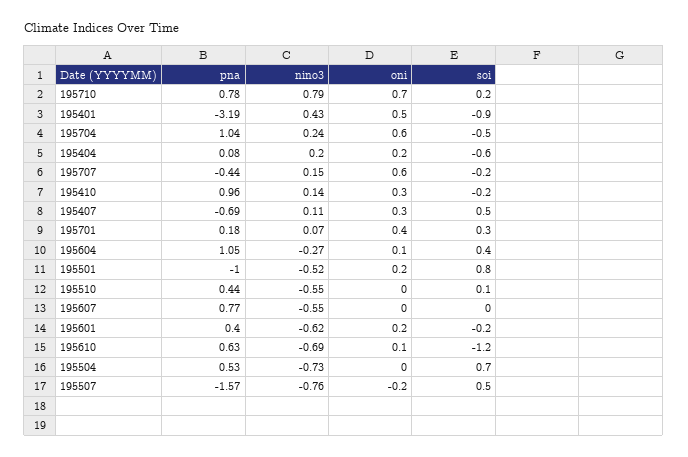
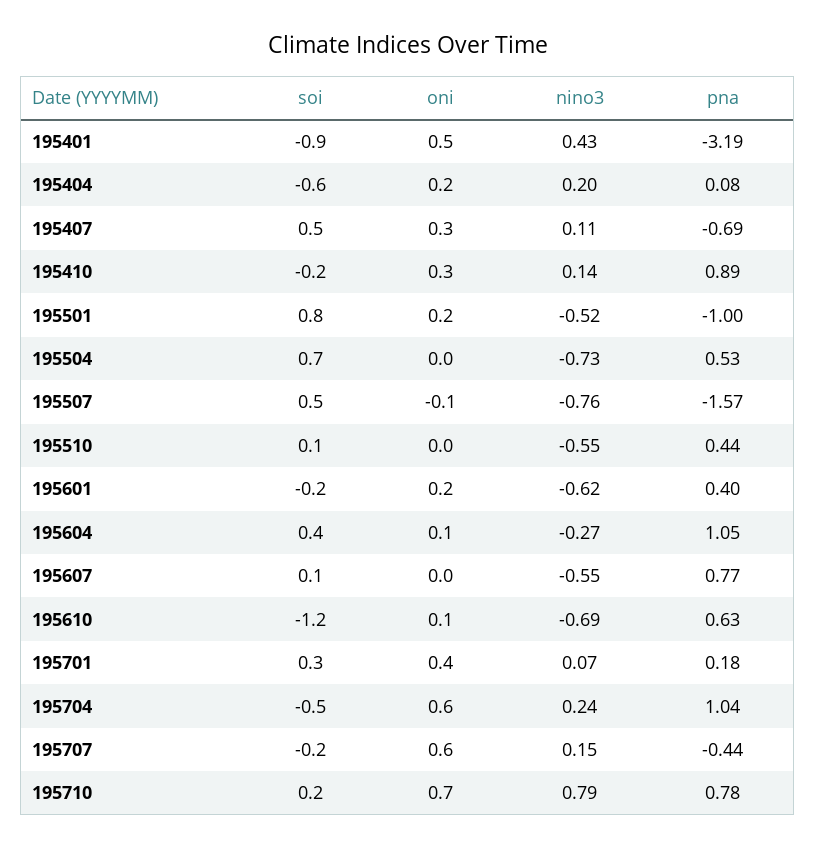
  {
    "pna": {
      "195710": 0.78,
      "195401": -3.19,
      "195704": 1.04,
      "195404": 0.08,
      "195707": -0.44,
-     "195410": 0.96,
+     "195410": 0.89,
      "195407": -0.69,
      "195701": 0.18,
      "195604": 1.05,
      "195501": -1,
      "195510": 0.44,
      "195607": 0.77,
      "195601": 0.4,
      "195610": 0.63,
      "195504": 0.53,
      "195507": -1.57
    },
    "nino3": {
      "195710": 0.79,
      "195401": 0.43,
      "195704": 0.24,
      "195404": 0.2,
      "195707": 0.15,
      "195410": 0.14,
      "195407": 0.11,
      "195701": 0.07,
      "195604": -0.27,
      "195501": -0.52,
      "195510": -0.55,
      "195607": -0.55,
      "195601": -0.62,
      "195610": -0.69,
      "195504": -0.73,
      "195507": -0.76
    },
    "oni": {
      "195710": 0.7,
      "195401": 0.5,
      "195704": 0.6,
      "195404": 0.2,
      "195707": 0.6,
      "195410": 0.3,
      "195407": 0.3,
      "195701": 0.4,
      "195604": 0.1,
      "195501": 0.2,
      "195510": 0,
      "195607": 0,
      "195601": 0.2,
      "195610": 0.1,
      "195504": 0,
-     "195507": -0.2
+     "195507": -0.1
    },
    "soi": {
      "195710": 0.2,
      "195401": -0.9,
      "195704": -0.5,
      "195404": -0.6,
      "195707": -0.2,
      "195410": -0.2,
      "195407": 0.5,
      "195701": 0.3,
      "195604": 0.4,
      "195501": 0.8,
      "195510": 0.1,
-     "195607": 0,
+     "195607": 0.1,
      "195601": -0.2,
      "195610": -1.2,
      "195504": 0.7,
      "195507": 0.5
    }
  }

